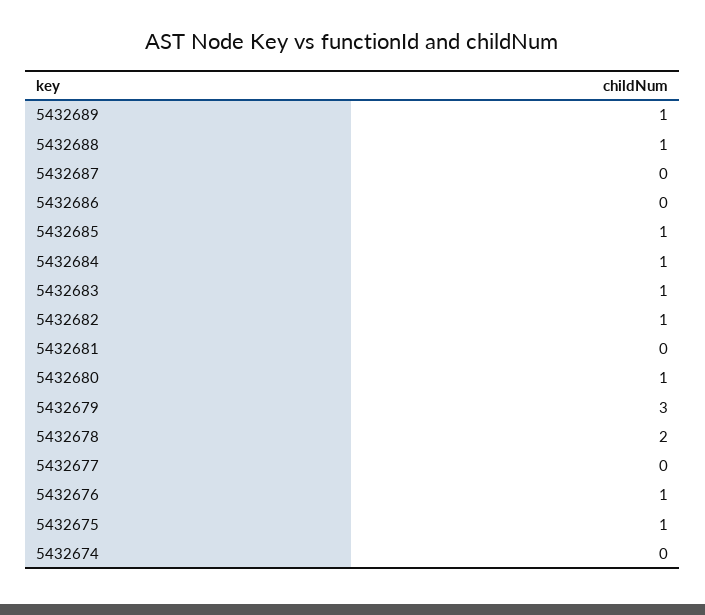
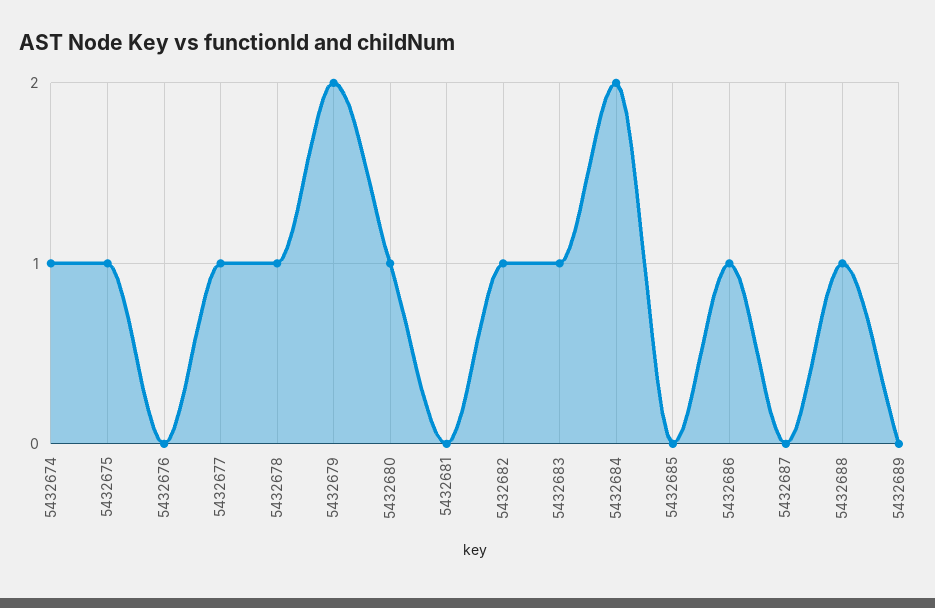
  {
-   "5432689": 1,
+   "5432689": 0,
    "5432688": 1,
    "5432687": 0,
-   "5432686": 0,
+   "5432686": 1,
-   "5432685": 1,
+   "5432685": 0,
-   "5432684": 1,
+   "5432684": 2,
    "5432683": 1,
    "5432682": 1,
    "5432681": 0,
    "5432680": 1,
-   "5432679": 3,
+   "5432679": 2,
-   "5432678": 2,
+   "5432678": 1,
-   "5432677": 0,
+   "5432677": 1,
-   "5432676": 1,
+   "5432676": 0,
    "5432675": 1,
-   "5432674": 0
+   "5432674": 1
  }

